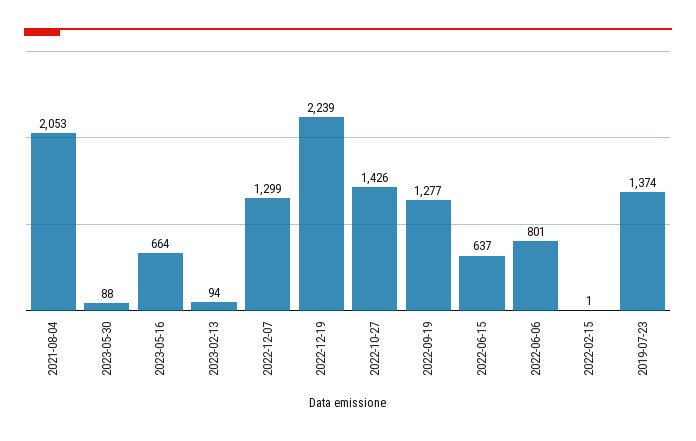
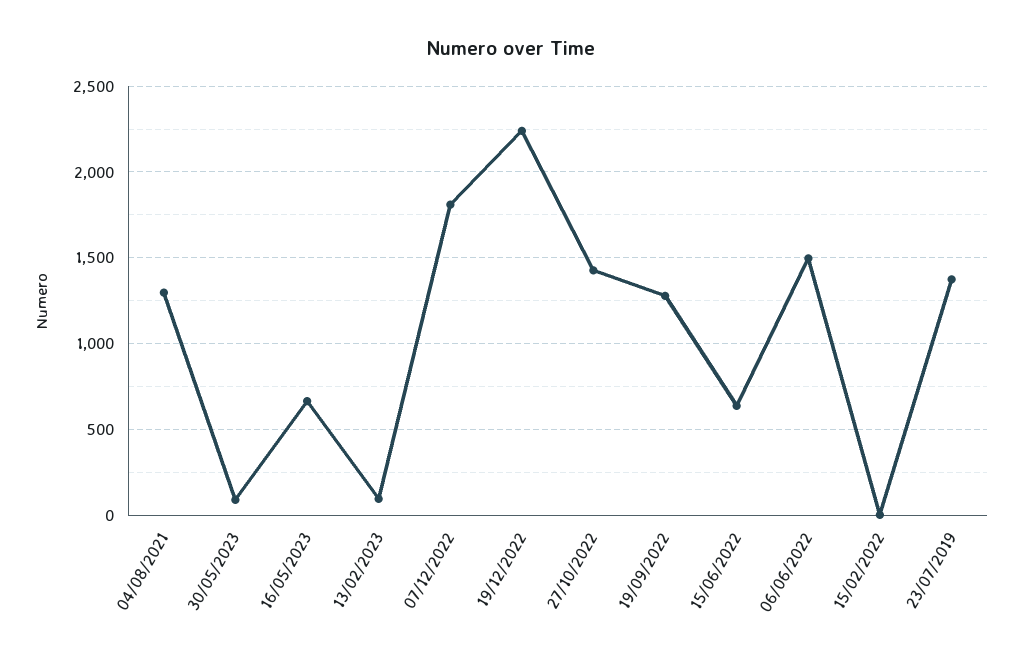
  {
-   "2021-08-04": 2053,
+   "2021-08-04": 1300,
    "2023-05-30": 88,
    "2023-05-16": 664,
    "2023-02-13": 94,
-   "2022-12-07": 1299,
+   "2022-12-07": 1800,
    "2022-12-19": 2239,
    "2022-10-27": 1426,
    "2022-09-19": 1277,
    "2022-06-15": 637,
-   "2022-06-06": 801,
+   "2022-06-06": 1500,
    "2022-02-15": 1,
    "2019-07-23": 1374
  }

